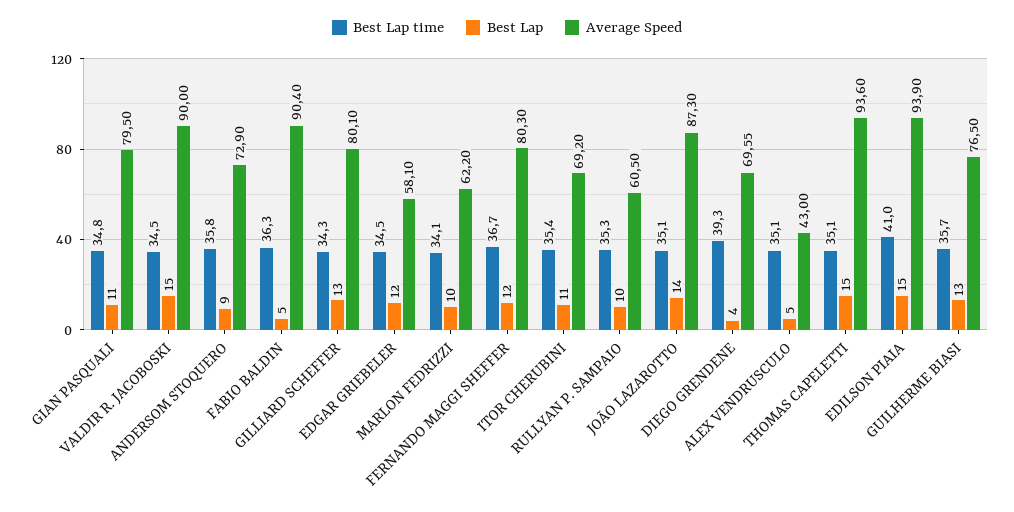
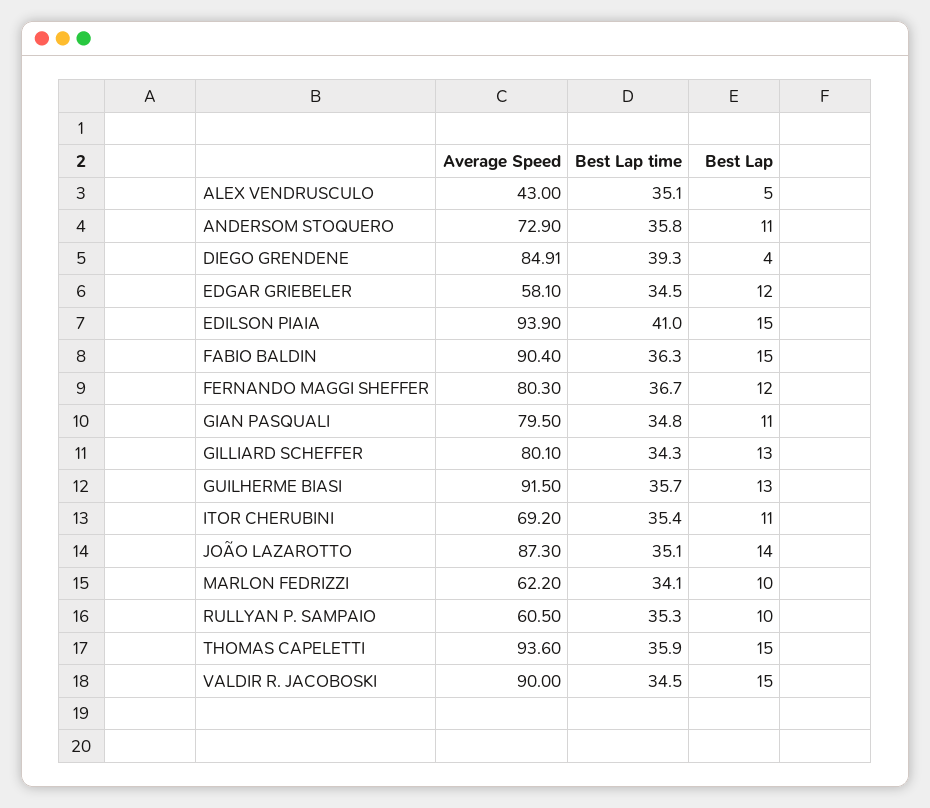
  {
    "Best Lap time": {
      "GIAN PASQUALI": 34.8,
      "VALDIR R. JACOBOSKI": 34.5,
      "ANDERSOM STOQUERO": 35.8,
      "FABIO BALDIN": 36.3,
      "GILLIARD SCHEFFER": 34.3,
      "EDGAR GRIEBELER": 34.5,
      "MARLON FEDRIZZI": 34.1,
      "FERNANDO MAGGI SHEFFER": 36.7,
      "ITOR CHERUBINI": 35.4,
      "RULLYAN P. SAMPAIO": 35.3,
      "JOÃO LAZAROTTO": 35.1,
      "DIEGO GRENDENE": 39.3,
      "ALEX VENDRUSCULO": 35.1,
-     "THOMAS CAPELETTI": 35.1,
+     "THOMAS CAPELETTI": 35.9,
      "EDILSON PIAIA": 41,
      "GUILHERME BIASI": 35.7
    },
    "Best Lap": {
      "GIAN PASQUALI": 11,
      "VALDIR R. JACOBOSKI": 15,
-     "ANDERSOM STOQUERO": 9,
+     "ANDERSOM STOQUERO": 11,
-     "FABIO BALDIN": 5,
+     "FABIO BALDIN": 15,
      "GILLIARD SCHEFFER": 13,
      "EDGAR GRIEBELER": 12,
      "MARLON FEDRIZZI": 10,
      "FERNANDO MAGGI SHEFFER": 12,
      "ITOR CHERUBINI": 11,
      "RULLYAN P. SAMPAIO": 10,
      "JOÃO LAZAROTTO": 14,
      "DIEGO GRENDENE": 4,
      "ALEX VENDRUSCULO": 5,
      "THOMAS CAPELETTI": 15,
      "EDILSON PIAIA": 15,
      "GUILHERME BIASI": 13
    },
    "Average Speed": {
      "GIAN PASQUALI": 79.5,
      "VALDIR R. JACOBOSKI": 90,
      "ANDERSOM STOQUERO": 72.9,
      "FABIO BALDIN": 90.4,
      "GILLIARD SCHEFFER": 80.1,
      "EDGAR GRIEBELER": 58.1,
      "MARLON FEDRIZZI": 62.2,
      "FERNANDO MAGGI SHEFFER": 80.3,
      "ITOR CHERUBINI": 69.2,
      "RULLYAN P. SAMPAIO": 60.5,
      "JOÃO LAZAROTTO": 87.3,
-     "DIEGO GRENDENE": 69.55,
+     "DIEGO GRENDENE": 84.91,
      "ALEX VENDRUSCULO": 43,
      "THOMAS CAPELETTI": 93.6,
      "EDILSON PIAIA": 93.9,
-     "GUILHERME BIASI": 76.5
+     "GUILHERME BIASI": 91.5
    }
  }

